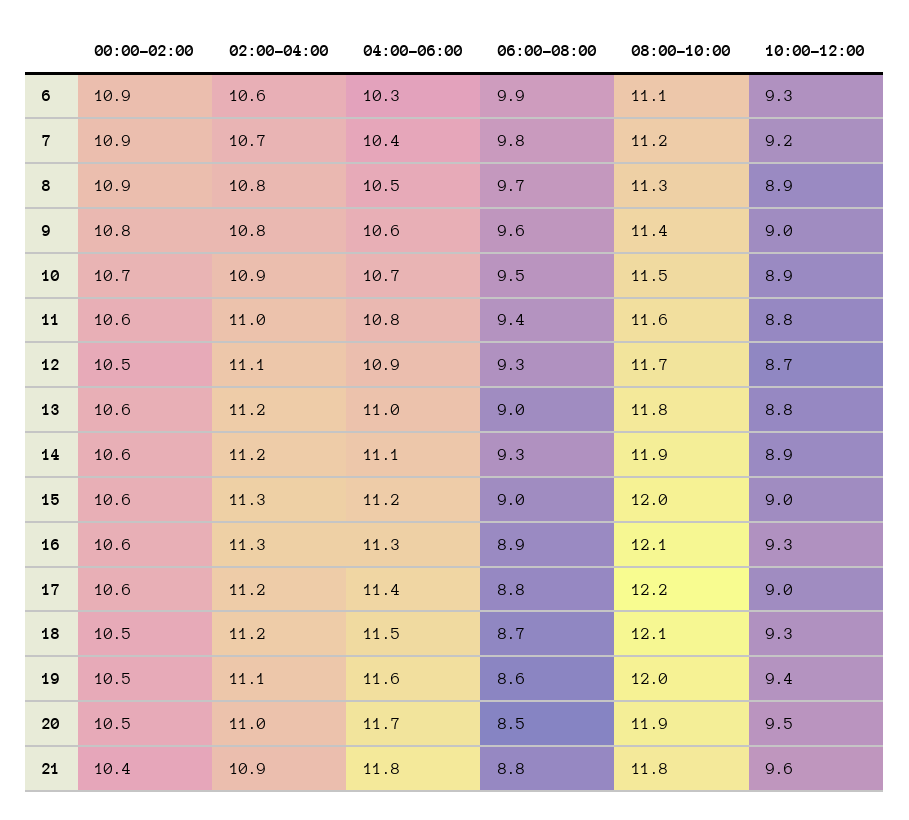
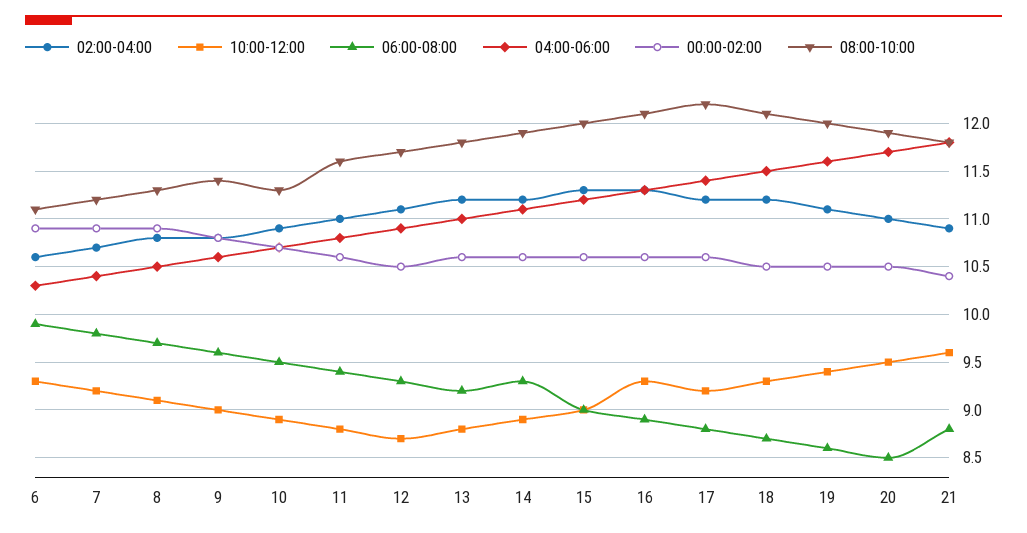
  {
    "00:00-02:00": {
      "6": 10.9,
      "7": 10.9,
      "8": 10.9,
      "9": 10.8,
      "10": 10.7,
      "11": 10.6,
      "12": 10.5,
      "13": 10.6,
      "14": 10.6,
      "15": 10.6,
      "16": 10.6,
      "17": 10.6,
      "18": 10.5,
      "19": 10.5,
      "20": 10.5,
      "21": 10.4
    },
    "02:00-04:00": {
      "6": 10.6,
      "7": 10.7,
      "8": 10.8,
      "9": 10.8,
      "10": 10.9,
      "11": 11,
      "12": 11.1,
      "13": 11.2,
      "14": 11.2,
      "15": 11.3,
      "16": 11.3,
      "17": 11.2,
      "18": 11.2,
      "19": 11.1,
      "20": 11,
      "21": 10.9
    },
    "04:00-06:00": {
      "6": 10.3,
      "7": 10.4,
      "8": 10.5,
      "9": 10.6,
      "10": 10.7,
      "11": 10.8,
      "12": 10.9,
      "13": 11,
      "14": 11.1,
      "15": 11.2,
      "16": 11.3,
      "17": 11.4,
      "18": 11.5,
      "19": 11.6,
      "20": 11.7,
      "21": 11.8
    },
    "06:00-08:00": {
      "6": 9.9,
      "7": 9.8,
      "8": 9.7,
      "9": 9.6,
      "10": 9.5,
      "11": 9.4,
      "12": 9.3,
-     "13": 9,
+     "13": 9.2,
      "14": 9.3,
      "15": 9,
      "16": 8.9,
      "17": 8.8,
      "18": 8.7,
      "19": 8.6,
      "20": 8.5,
      "21": 8.8
    },
    "08:00-10:00": {
      "6": 11.1,
      "7": 11.2,
      "8": 11.3,
      "9": 11.4,
-     "10": 11.5,
+     "10": 11.3,
      "11": 11.6,
      "12": 11.7,
      "13": 11.8,
      "14": 11.9,
      "15": 12,
      "16": 12.1,
      "17": 12.2,
      "18": 12.1,
      "19": 12,
      "20": 11.9,
      "21": 11.8
    },
    "10:00-12:00": {
      "6": 9.3,
      "7": 9.2,
-     "8": 8.9,
+     "8": 9.1,
      "9": 9,
      "10": 8.9,
      "11": 8.8,
      "12": 8.7,
      "13": 8.8,
      "14": 8.9,
      "15": 9,
      "16": 9.3,
-     "17": 9,
+     "17": 9.2,
      "18": 9.3,
      "19": 9.4,
      "20": 9.5,
      "21": 9.6
    }
  }

